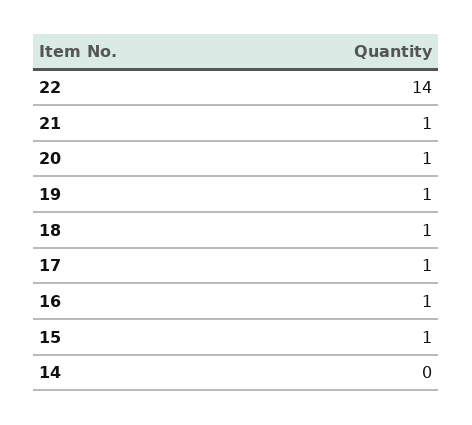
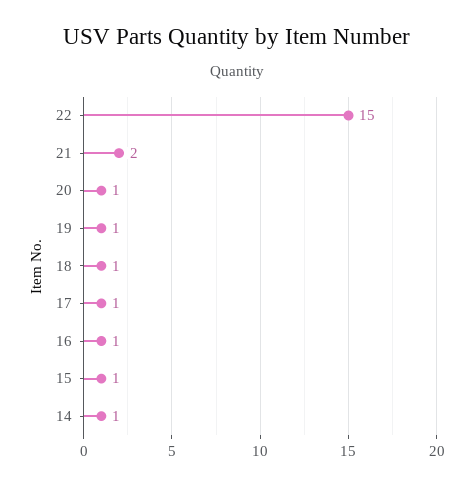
  {
-   "22": 14,
+   "22": 15,
-   "21": 1,
+   "21": 2,
    "20": 1,
    "19": 1,
    "18": 1,
    "17": 1,
    "16": 1,
    "15": 1,
-   "14": 0
+   "14": 1
  }

